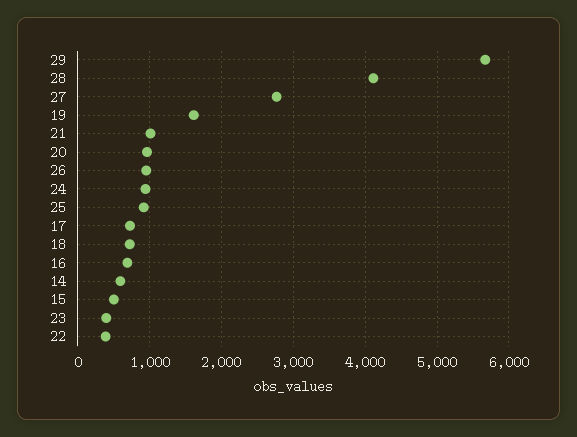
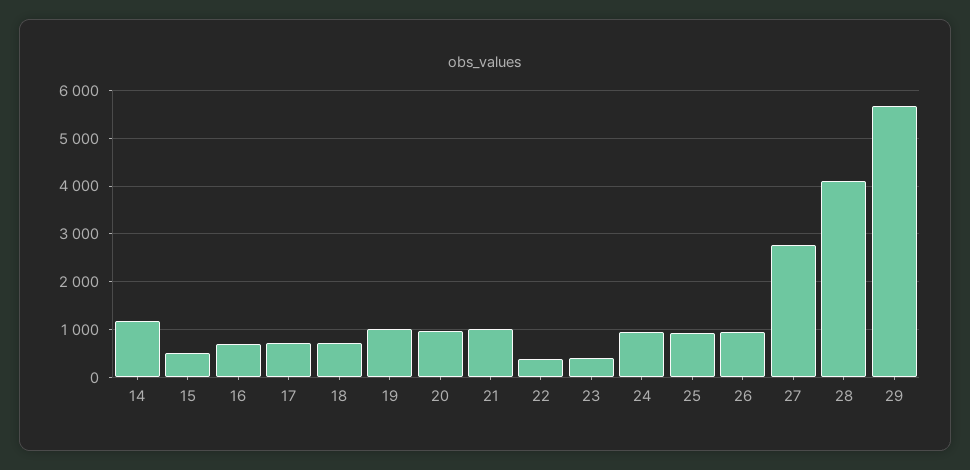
  {
    "29": 5700,
    "28": 4100,
    "27": 2800,
-   "19": 1600,
+   "19": 1000,
    "21": 1000,
    "20": 1000,
    "26": 1000,
    "24": 900,
    "25": 900,
    "17": 700,
    "18": 700,
    "16": 700,
-   "14": 600,
+   "14": 1200,
    "15": 500,
    "23": 400,
    "22": 400
  }

